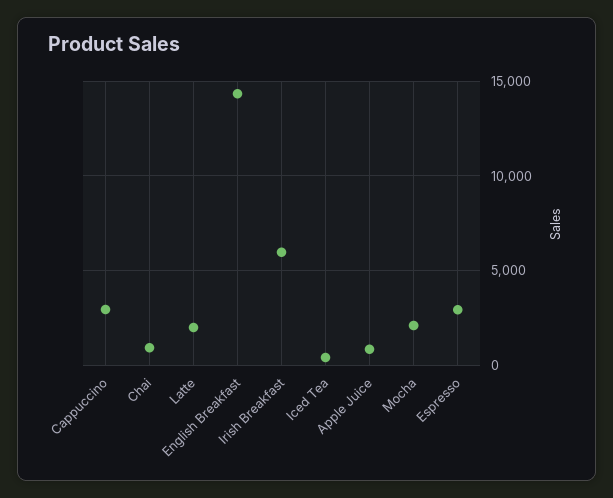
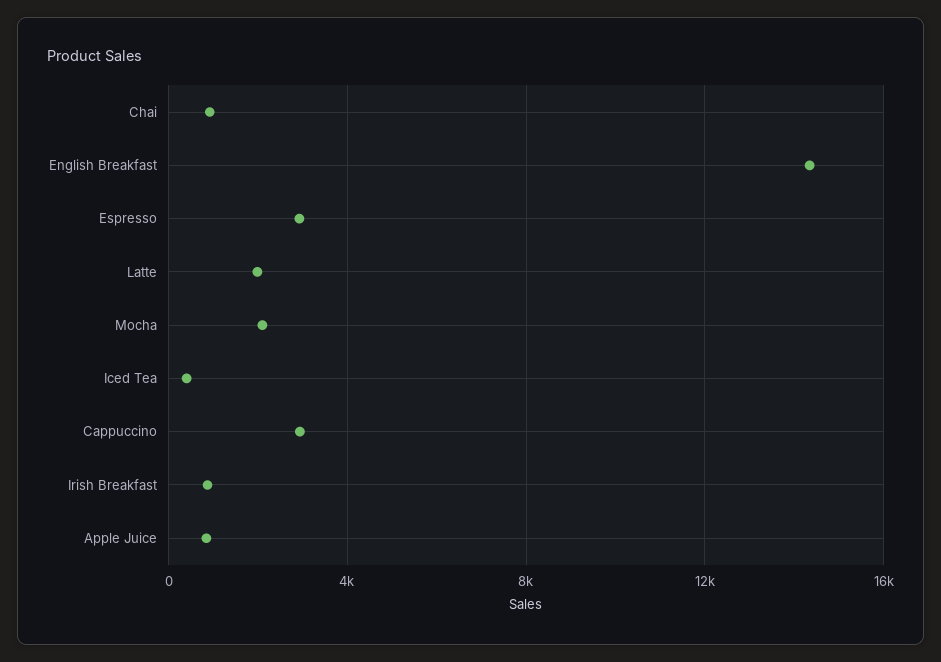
  {
    "Cappuccino": 3000,
    "Chai": 1000,
    "Latte": 2000,
    "English Breakfast": 14500,
-   "Irish Breakfast": 6000,
+   "Irish Breakfast": 1000,
    "Iced Tea": 500,
    "Apple Juice": 1000,
    "Mocha": 2000,
    "Espresso": 3000
  }

